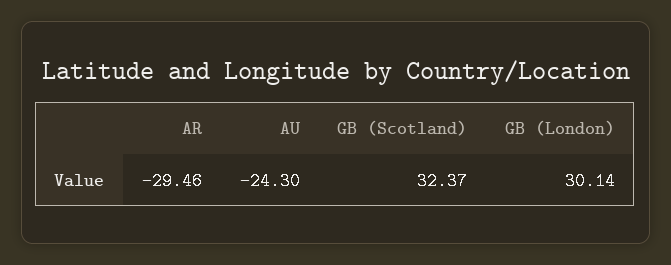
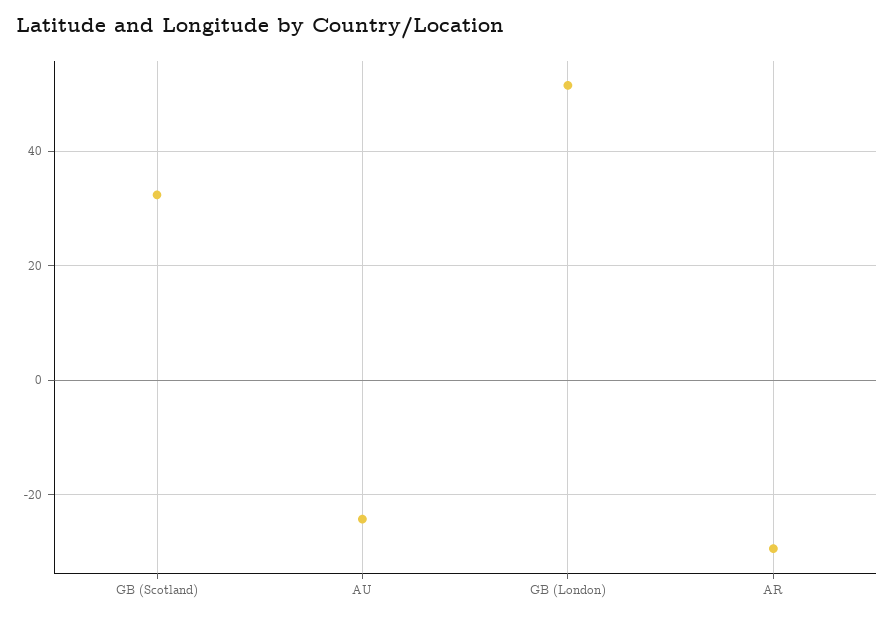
  {
    "AR": -29.46,
    "AU": -24.3,
    "GB (Scotland)": 32.37,
-   "GB (London)": 30.14
+   "GB (London)": 52
  }

